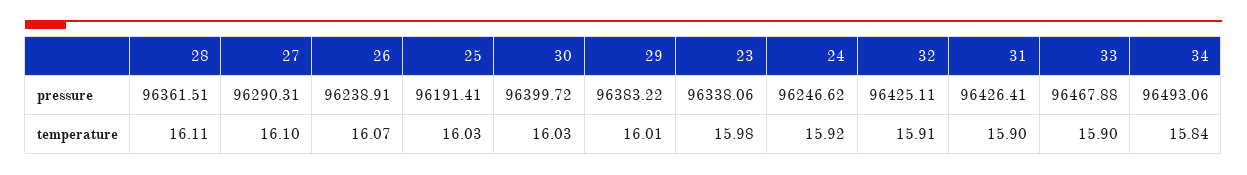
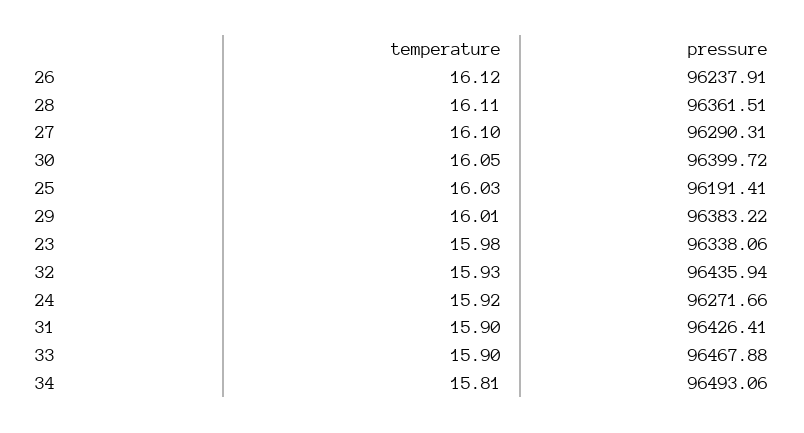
  {
    "28": {
      "pressure": 96361.51,
      "temperature": 16.11
    },
    "27": {
      "pressure": 96290.31,
      "temperature": 16.1
    },
    "26": {
-     "pressure": 96238.91,
+     "pressure": 96237.91,
-     "temperature": 16.07
+     "temperature": 16.12
    },
    "25": {
      "pressure": 96191.41,
      "temperature": 16.03
    },
    "30": {
      "pressure": 96399.72,
-     "temperature": 16.03
+     "temperature": 16.05
    },
    "29": {
      "pressure": 96383.22,
      "temperature": 16.01
    },
    "23": {
      "pressure": 96338.06,
      "temperature": 15.98
    },
    "24": {
-     "pressure": 96246.62,
+     "pressure": 96271.66,
      "temperature": 15.92
    },
    "32": {
-     "pressure": 96425.11,
+     "pressure": 96435.94,
-     "temperature": 15.91
+     "temperature": 15.93
    },
    "31": {
      "pressure": 96426.41,
      "temperature": 15.9
    },
    "33": {
      "pressure": 96467.88,
      "temperature": 15.9
    },
    "34": {
      "pressure": 96493.06,
-     "temperature": 15.84
+     "temperature": 15.81
    }
  }

